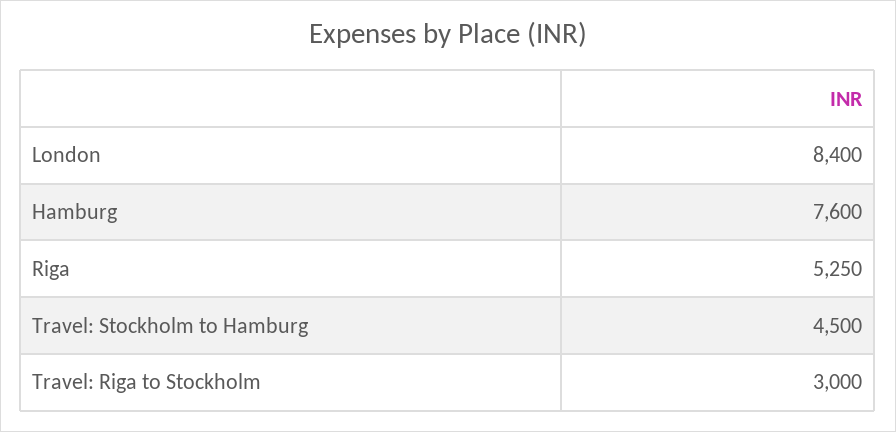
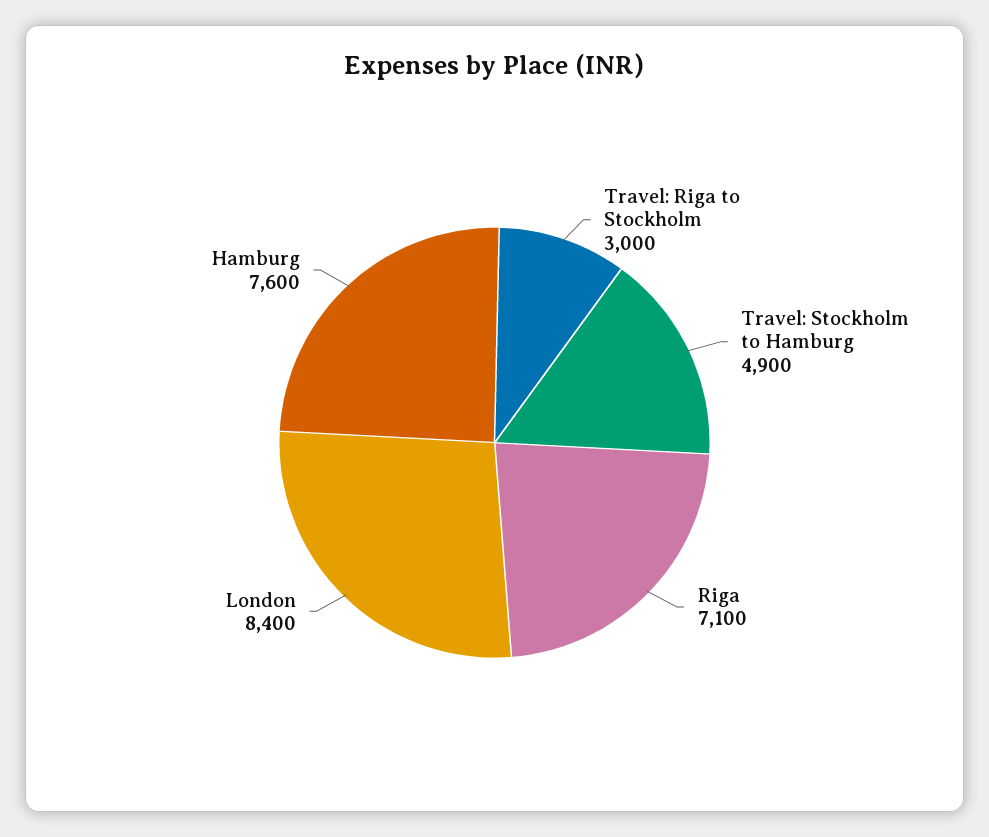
  {
    "London": 8400,
    "Hamburg": 7600,
-   "Riga": 5250,
+   "Riga": 7100,
-   "Travel: Stockholm to Hamburg": 4500,
+   "Travel: Stockholm to Hamburg": 4900,
    "Travel: Riga to Stockholm": 3000
  }

